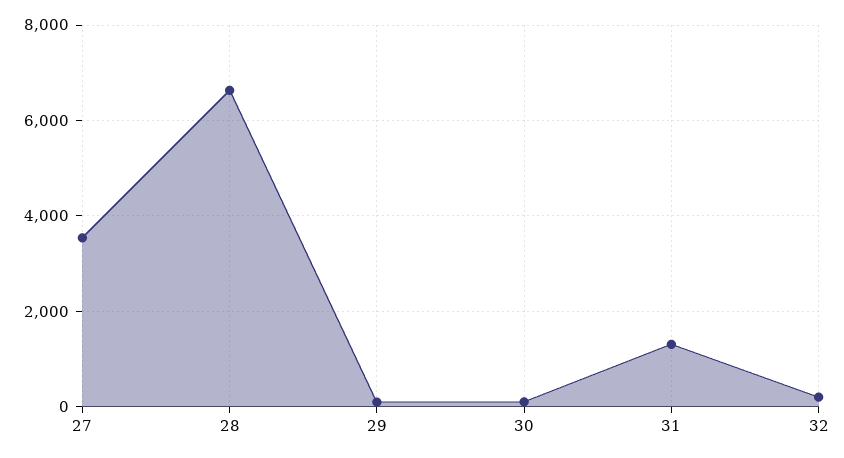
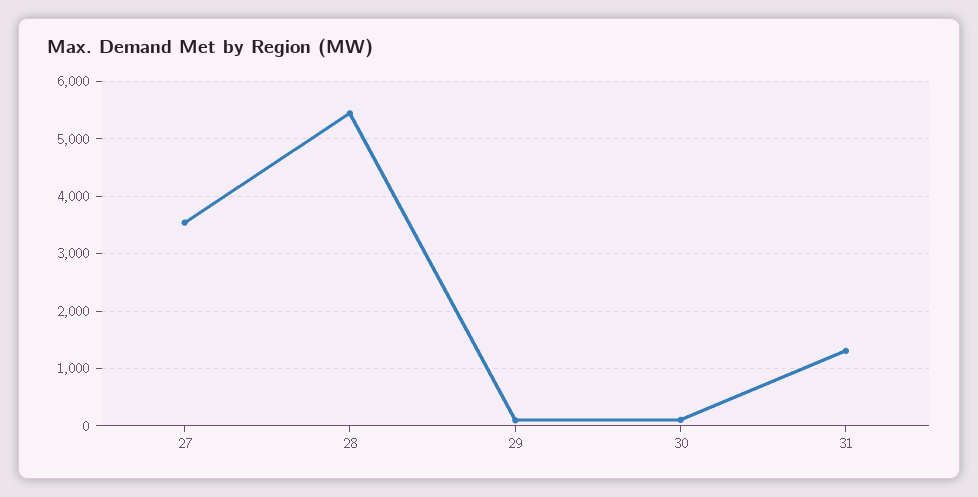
  {
    "27": 3600,
-   "28": 6600,
+   "28": 5400,
    "29": 0,
    "30": 200,
-   "31": 1400,
+   "31": 1400
-   "32": 200
  }

